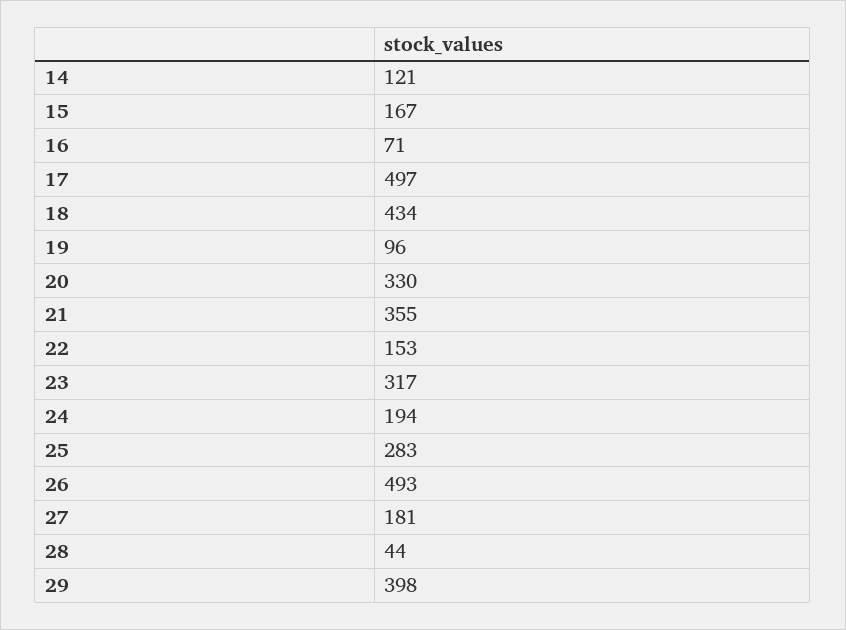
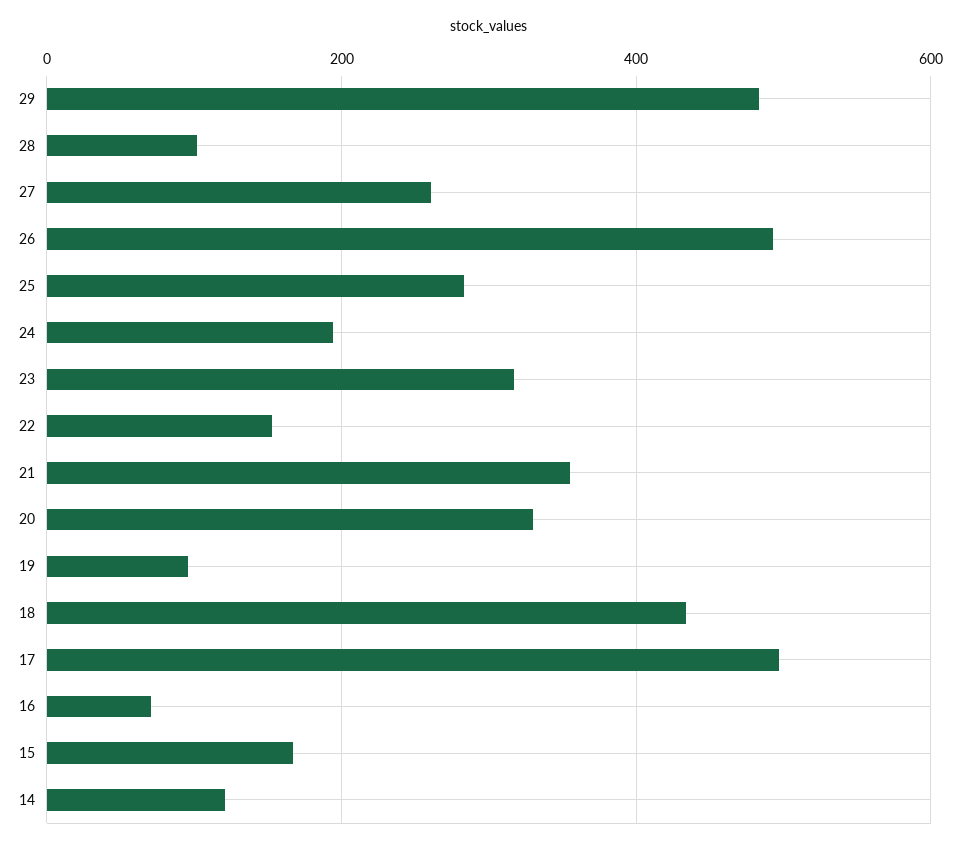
  {
    "14": 121,
    "15": 167,
    "16": 71,
    "17": 497,
    "18": 434,
    "19": 96,
    "20": 330,
    "21": 355,
    "22": 153,
    "23": 317,
    "24": 194,
    "25": 283,
    "26": 493,
-   "27": 181,
+   "27": 260,
-   "28": 44,
+   "28": 100,
-   "29": 398
+   "29": 480
  }

